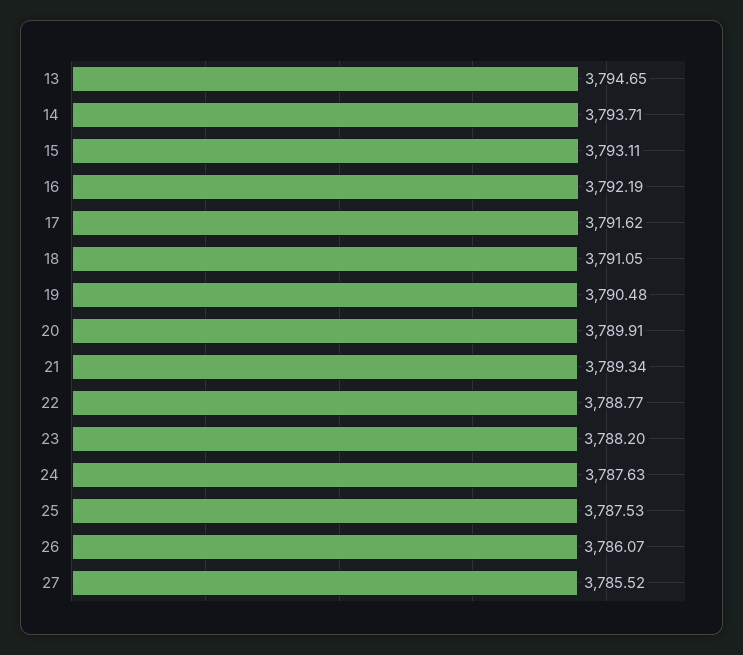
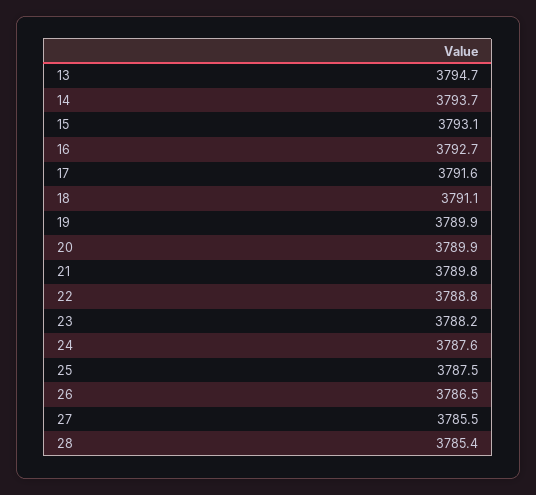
  {
    "13": 3794.65,
    "14": 3793.71,
    "15": 3793.11,
-   "16": 3792.19,
+   "16": 3792.7,
    "17": 3791.62,
    "18": 3791.05,
-   "19": 3790.48,
+   "19": 3789.9,
    "20": 3789.91,
-   "21": 3789.34,
+   "21": 3789.8,
    "22": 3788.77,
    "23": 3788.2,
    "24": 3787.63,
    "25": 3787.53,
-   "26": 3786.07,
+   "26": 3786.5,
-   "27": 3785.52
+   "27": 3785.52,
+   "28": 3785.4
  }

